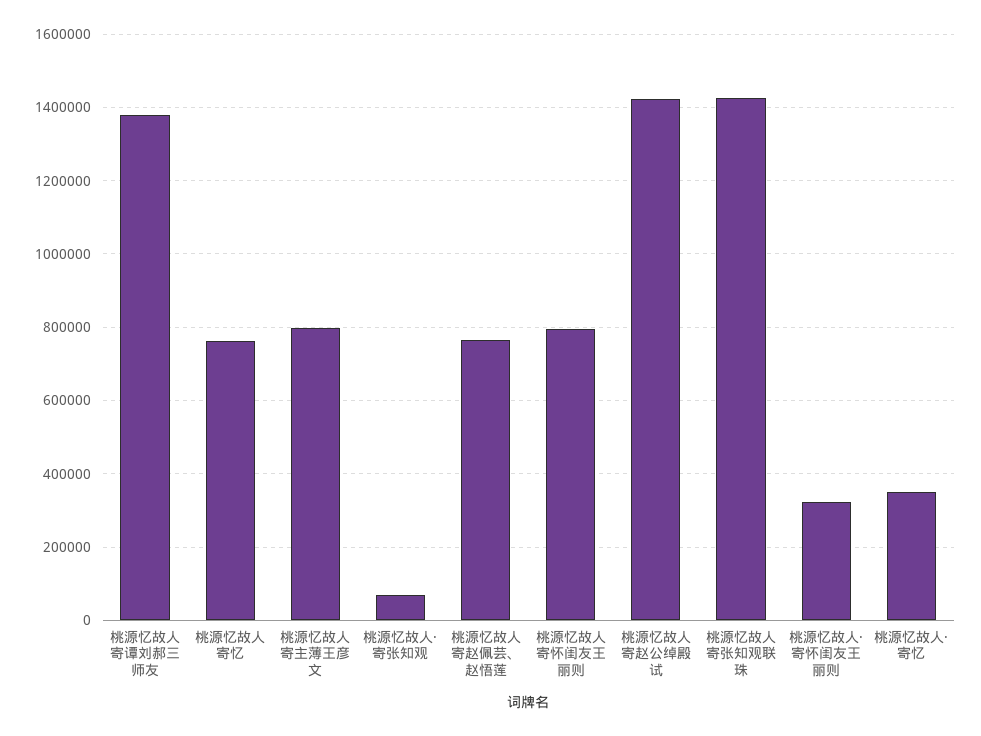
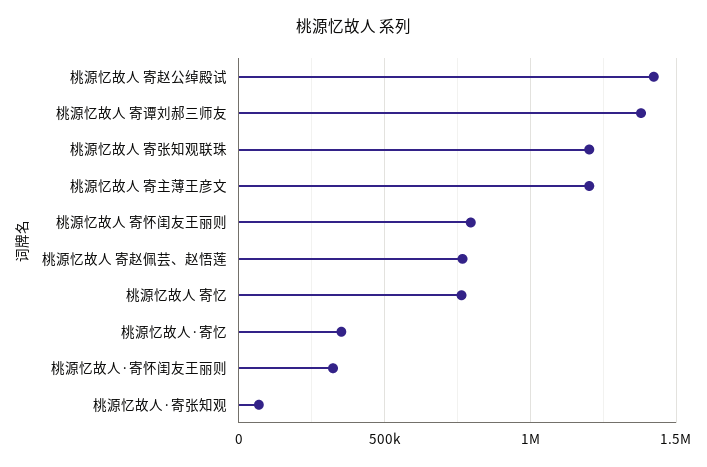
  {
    "桃源忆故人 寄谭刘郝三师友": 1380000,
    "桃源忆故人 寄忆": 760000,
-   "桃源忆故人 寄主薄王彦文": 800000,
+   "桃源忆故人 寄主薄王彦文": 1200000,
    "桃源忆故人·寄张知观": 60000,
    "桃源忆故人 寄赵佩芸、赵悟莲": 760000,
    "桃源忆故人 寄怀闺友王丽则": 800000,
    "桃源忆故人 寄赵公绰殿试": 1420000,
-   "桃源忆故人 寄张知观联珠": 1420000,
+   "桃源忆故人 寄张知观联珠": 1200000,
    "桃源忆故人·寄怀闺友王丽则": 320000,
    "桃源忆故人·寄忆": 360000
  }

